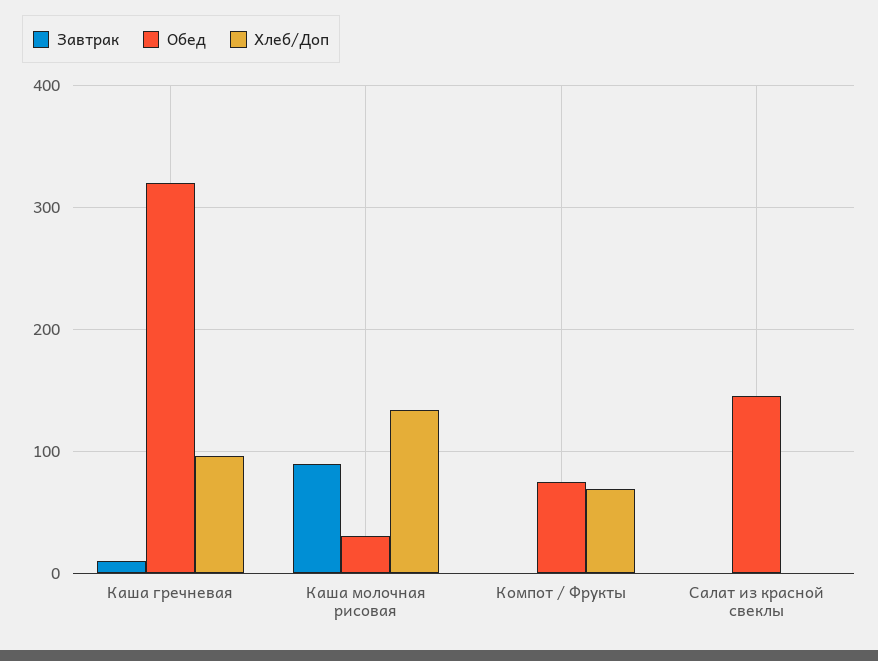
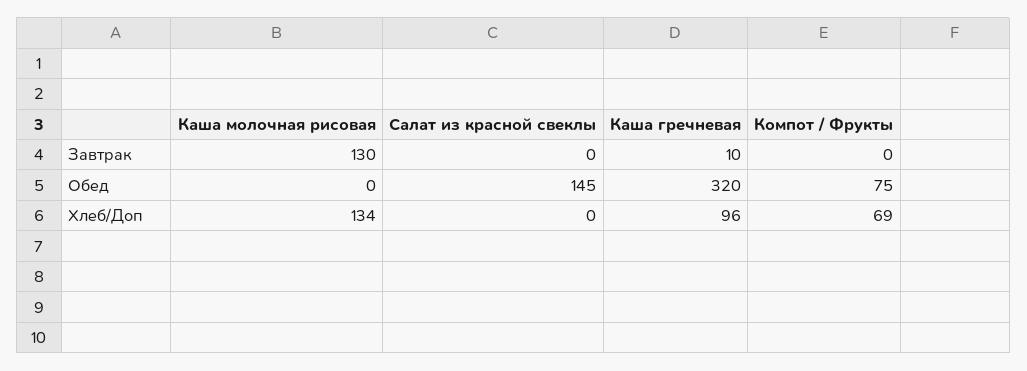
  {
    "Завтрак": {
      "Каша гречневая": 10,
-     "Каша молочная рисовая": 90,
+     "Каша молочная рисовая": 130,
      "Компот / Фрукты": 0,
      "Салат из красной свеклы": 0
    },
    "Обед": {
      "Каша гречневая": 320,
-     "Каша молочная рисовая": 30,
+     "Каша молочная рисовая": 0,
      "Компот / Фрукты": 75,
      "Салат из красной свеклы": 145
    },
    "Хлеб/Доп": {
      "Каша гречневая": 96,
      "Каша молочная рисовая": 134,
      "Компот / Фрукты": 69,
      "Салат из красной свеклы": 0
    }
  }

